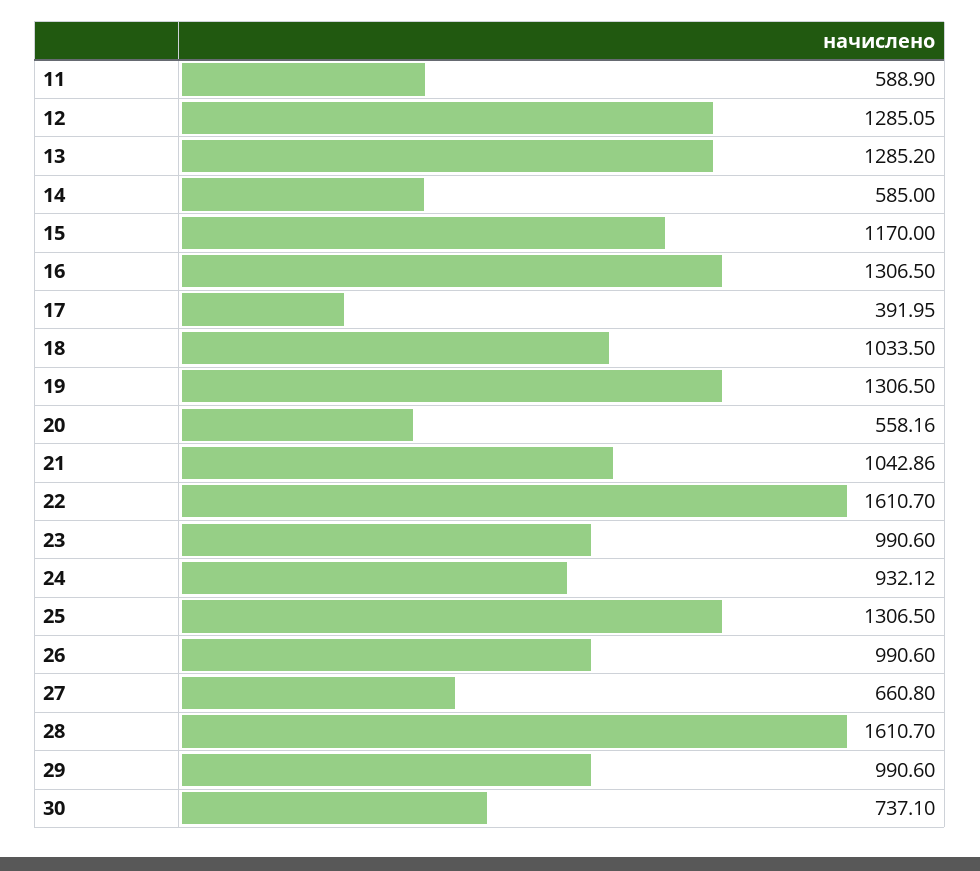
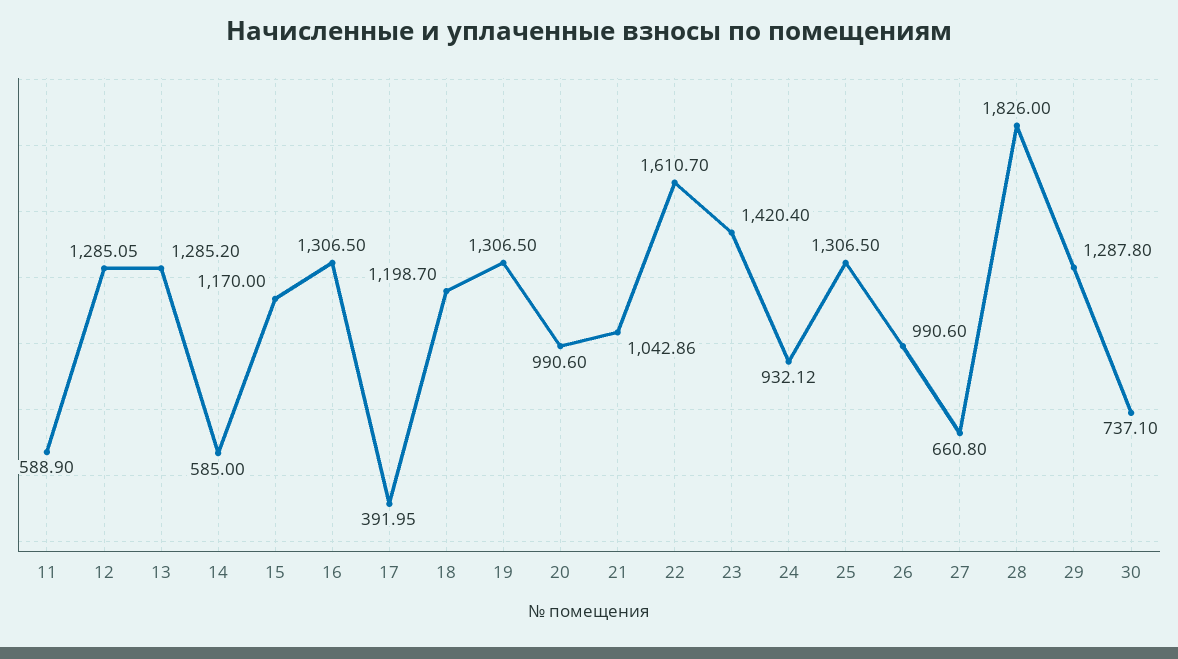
  {
    "11": 588.9,
    "12": 1285.05,
    "13": 1285.2,
    "14": 585,
    "15": 1170,
    "16": 1306.5,
    "17": 391.95,
-   "18": 1033.5,
+   "18": 1198.7,
    "19": 1306.5,
-   "20": 558.16,
+   "20": 990.6,
    "21": 1042.86,
    "22": 1610.7,
-   "23": 990.6,
+   "23": 1420.4,
    "24": 932.12,
    "25": 1306.5,
    "26": 990.6,
    "27": 660.8,
-   "28": 1610.7,
+   "28": 1826,
-   "29": 990.6,
+   "29": 1287.8,
    "30": 737.1
  }

